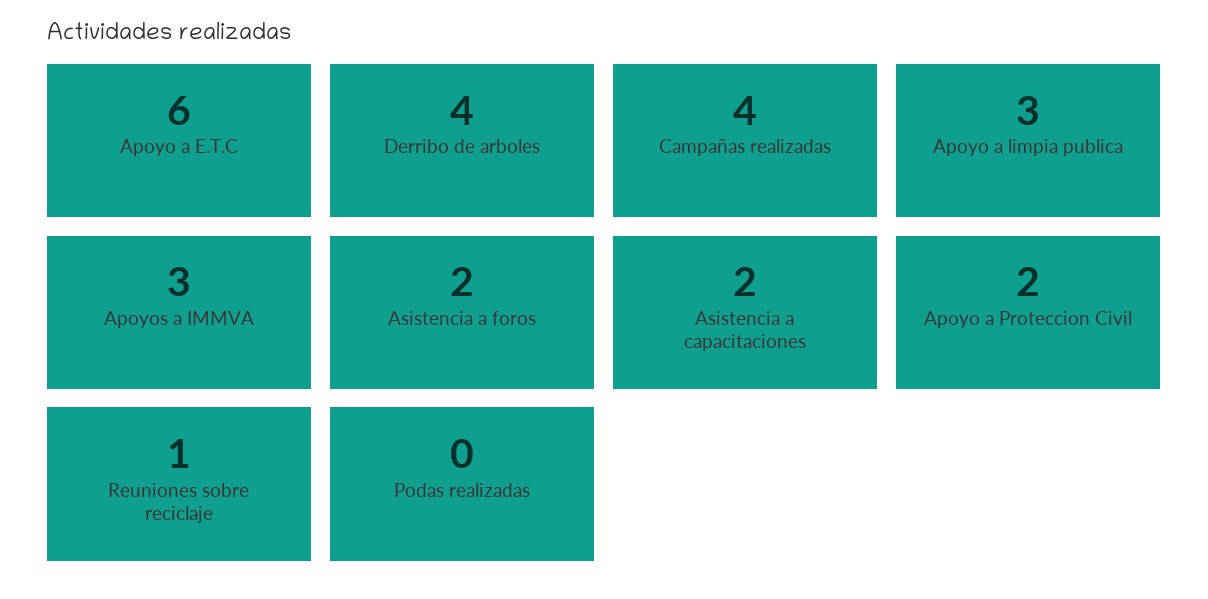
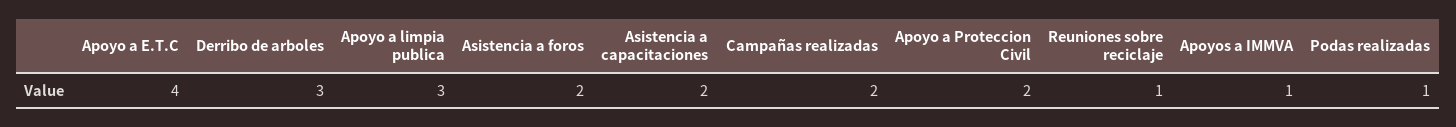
  {
-   "Apoyo a E.T.C": 6,
+   "Apoyo a E.T.C": 4,
-   "Derribo de arboles": 4,
+   "Derribo de arboles": 3,
-   "Campañas realizadas": 4,
+   "Campañas realizadas": 2,
    "Apoyo a limpia publica": 3,
-   "Apoyos a IMMVA": 3,
+   "Apoyos a IMMVA": 1,
    "Asistencia a foros": 2,
    "Asistencia a capacitaciones": 2,
    "Apoyo a Proteccion Civil": 2,
    "Reuniones sobre reciclaje": 1,
-   "Podas realizadas": 0
+   "Podas realizadas": 1
  }

